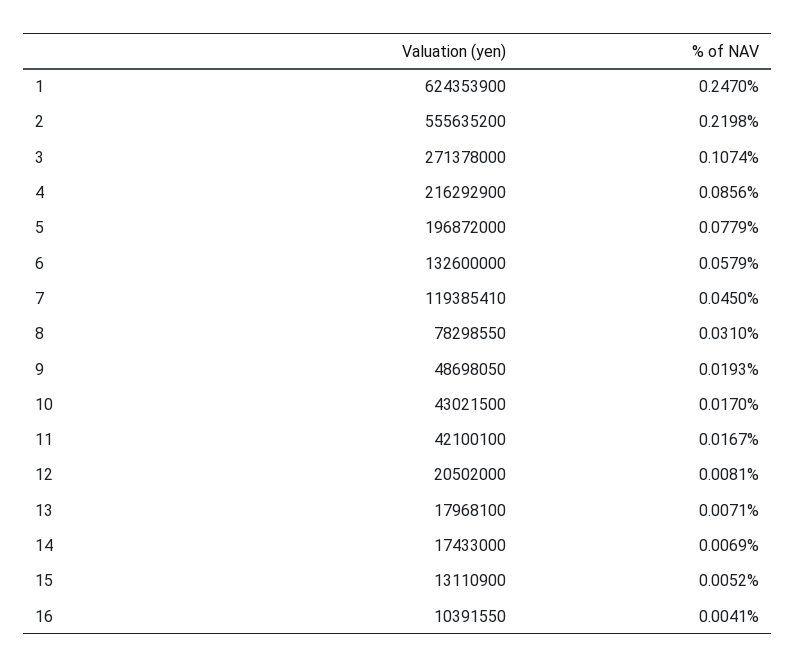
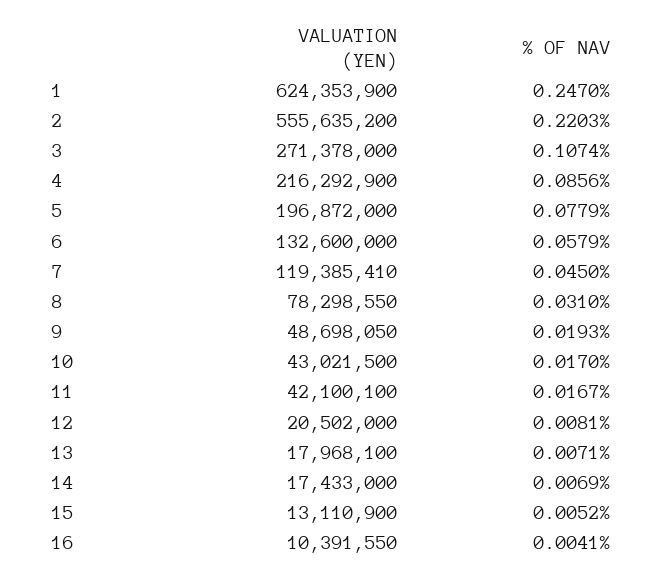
  {
    "Valuation (yen)": {
      "1": 624353900,
      "2": 555635200,
      "3": 271378000,
      "4": 216292900,
      "5": 196872000,
      "6": 132600000,
      "7": 119385410,
      "8": 78298550,
      "9": 48698050,
      "10": 43021500,
      "11": 42100100,
      "12": 20502000,
      "13": 17968100,
      "14": 17433000,
      "15": 13110900,
      "16": 10391550
    },
    "% of NAV": {
      "1": 0.247,
-     "2": 0.2198,
+     "2": 0.2203,
      "3": 0.1074,
      "4": 0.0856,
      "5": 0.0779,
      "6": 0.0579,
      "7": 0.045,
      "8": 0.031,
      "9": 0.0193,
      "10": 0.017,
      "11": 0.0167,
      "12": 0.0081,
      "13": 0.0071,
      "14": 0.0069,
      "15": 0.0052,
      "16": 0.0041
    }
  }

